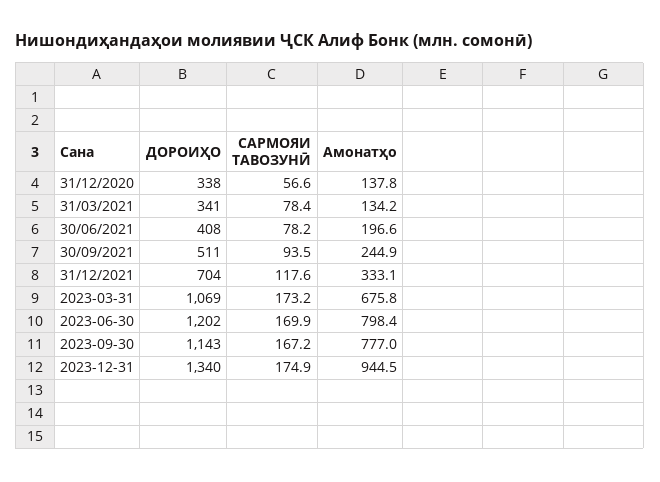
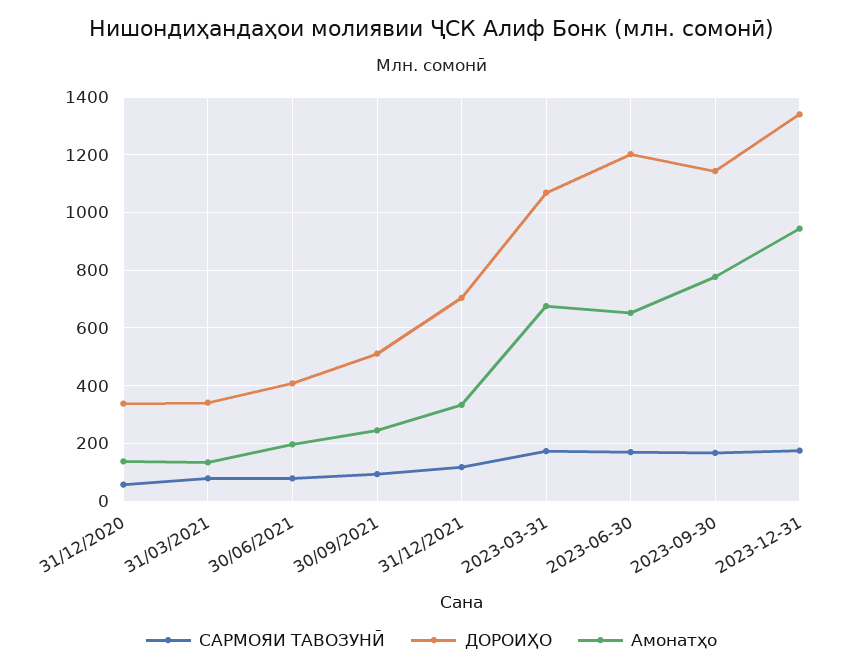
  {
    "ДОРОИҲО": {
      "31/12/2020": 338,
      "31/03/2021": 341,
      "30/06/2021": 408,
      "30/09/2021": 511,
      "31/12/2021": 704,
      "2023-03-31": 1069,
      "2023-06-30": 1202,
      "2023-09-30": 1143,
      "2023-12-31": 1340
    },
    "САРМОЯИ ТАВОЗУНӢ": {
      "31/12/2020": 56.6,
      "31/03/2021": 78.4,
      "30/06/2021": 78.2,
      "30/09/2021": 93.5,
      "31/12/2021": 117.6,
      "2023-03-31": 173.2,
      "2023-06-30": 169.9,
      "2023-09-30": 167.2,
      "2023-12-31": 174.9
    },
    "Амонатҳо": {
      "31/12/2020": 137.8,
      "31/03/2021": 134.2,
      "30/06/2021": 196.6,
      "30/09/2021": 244.9,
      "31/12/2021": 333.1,
      "2023-03-31": 675.8,
-     "2023-06-30": 798.4,
+     "2023-06-30": 650,
      "2023-09-30": 777,
      "2023-12-31": 944.5
    }
  }

